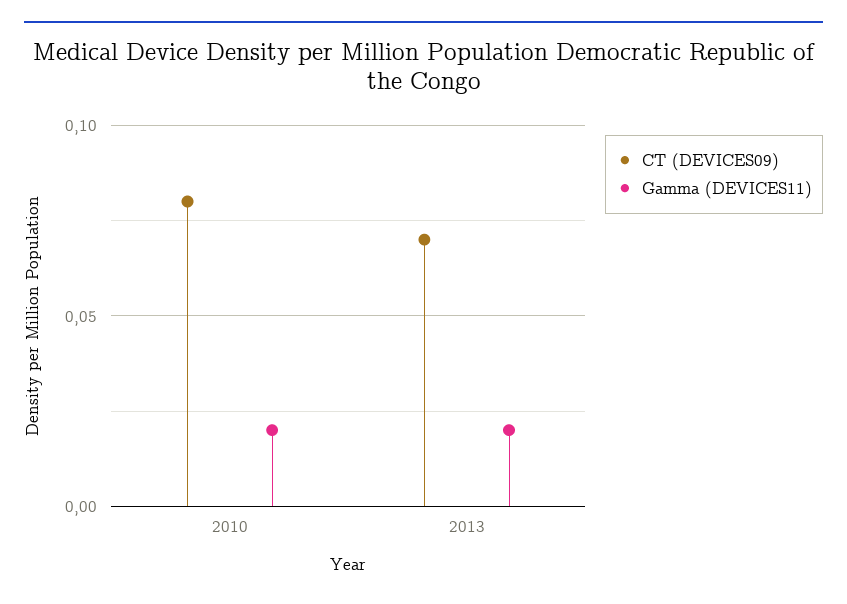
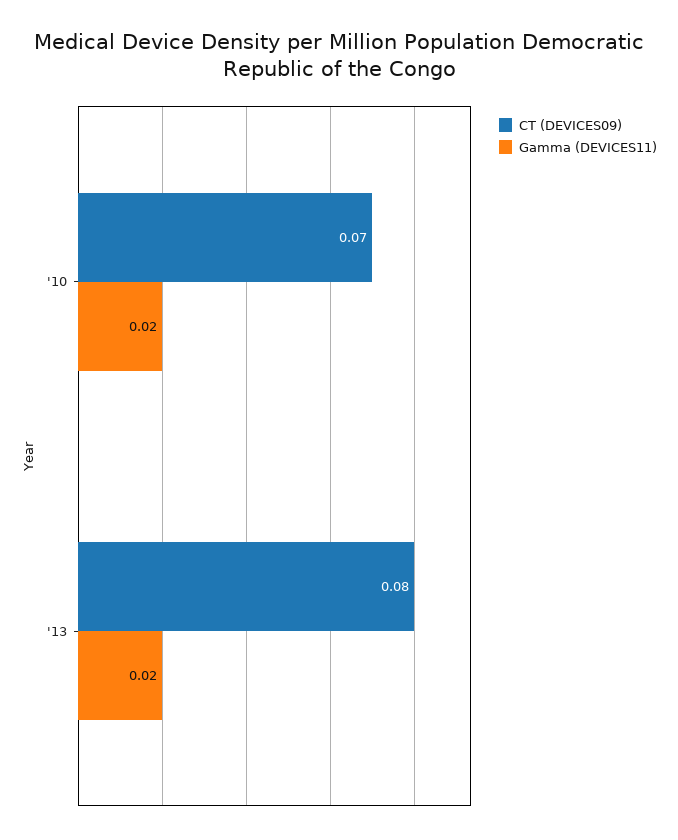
  {
    "CT (DEVICES09)": {
-     "2010": 0.08,
+     "2010": 0.07,
-     "2013": 0.07
+     "2013": 0.08
    },
    "Gamma (DEVICES11)": {
      "2010": 0.02,
      "2013": 0.02
    }
  }

